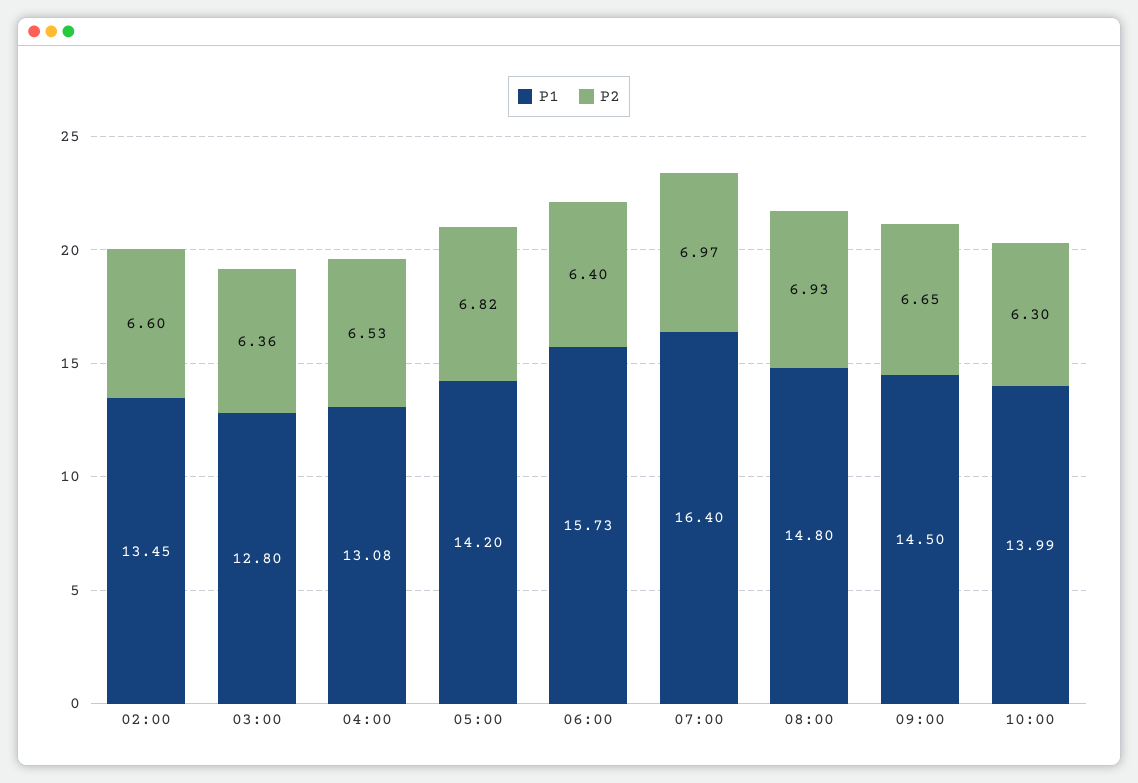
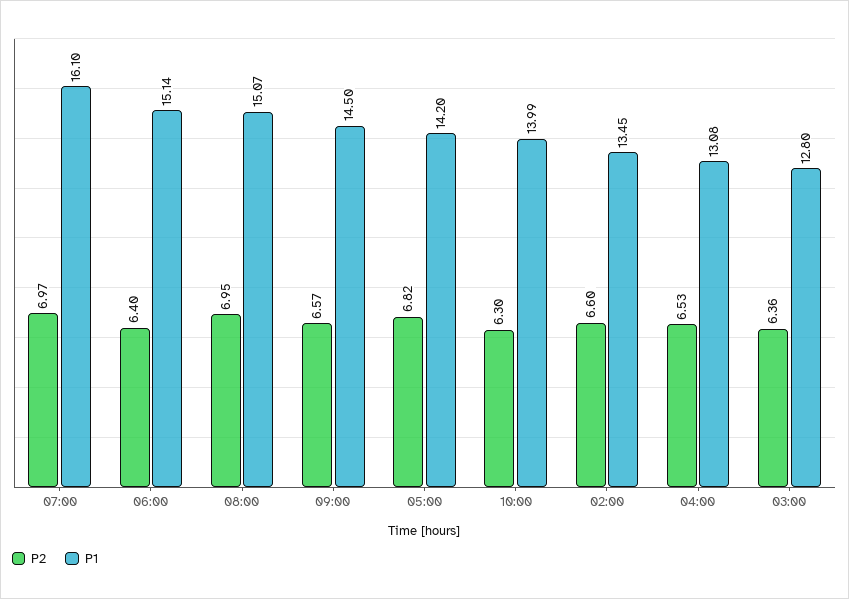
  {
    "P1": {
      "02:00": 13.45,
      "03:00": 12.8,
      "04:00": 13.08,
      "05:00": 14.2,
-     "06:00": 15.73,
+     "06:00": 15.14,
-     "07:00": 16.4,
+     "07:00": 16.1,
-     "08:00": 14.8,
+     "08:00": 15.07,
      "09:00": 14.5,
      "10:00": 13.99
    },
    "P2": {
      "02:00": 6.6,
      "03:00": 6.36,
      "04:00": 6.53,
      "05:00": 6.82,
      "06:00": 6.4,
      "07:00": 6.97,
-     "08:00": 6.93,
+     "08:00": 6.95,
-     "09:00": 6.65,
+     "09:00": 6.57,
      "10:00": 6.3
    }
  }

